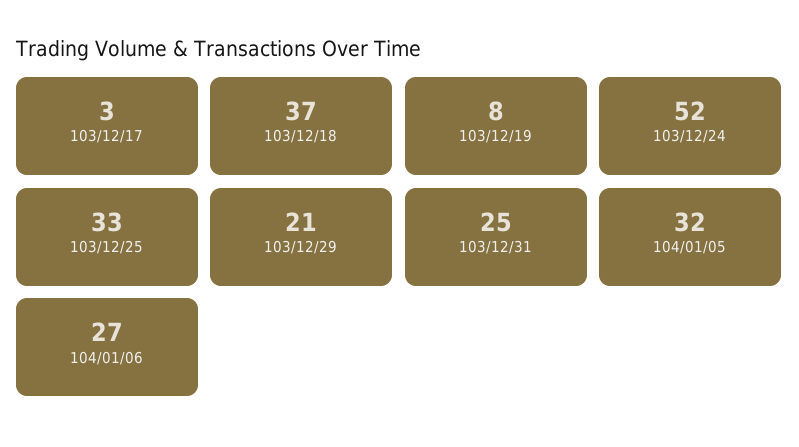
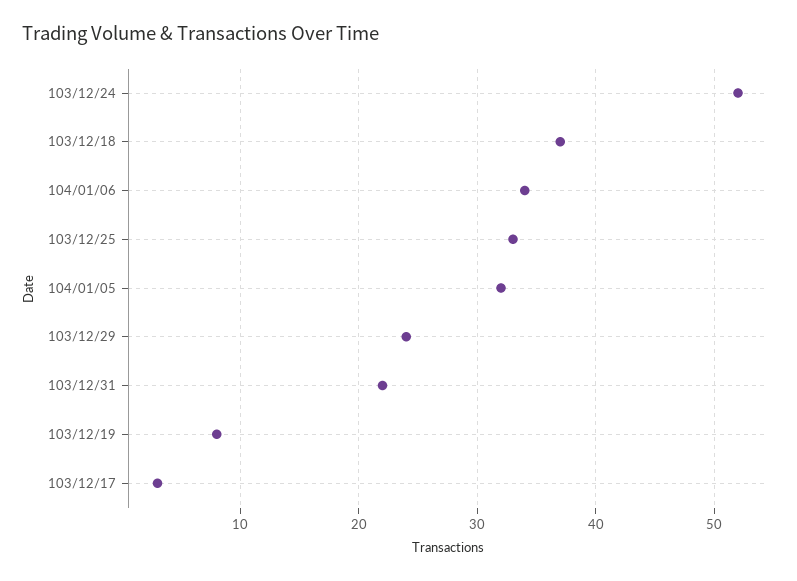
  {
    "103/12/17": 3,
    "103/12/18": 37,
    "103/12/19": 8,
    "103/12/24": 52,
    "103/12/25": 33,
-   "103/12/29": 21,
+   "103/12/29": 24,
-   "103/12/31": 25,
+   "103/12/31": 22,
    "104/01/05": 32,
-   "104/01/06": 27
+   "104/01/06": 34
  }

